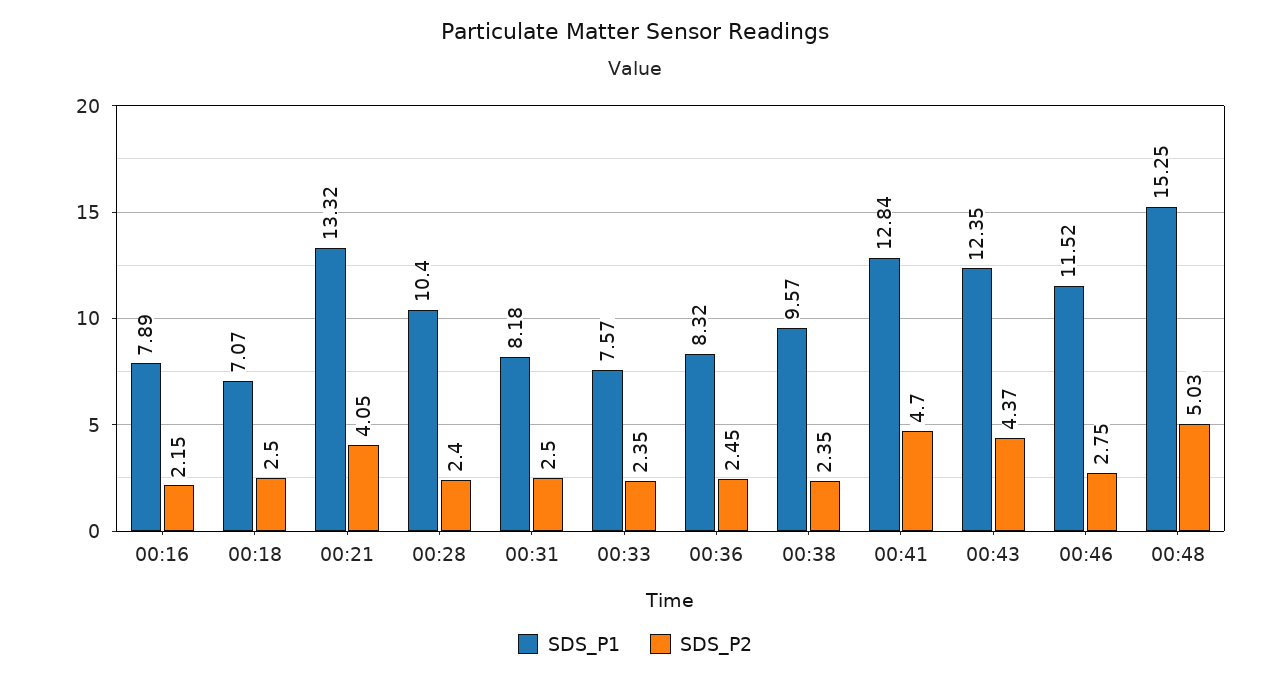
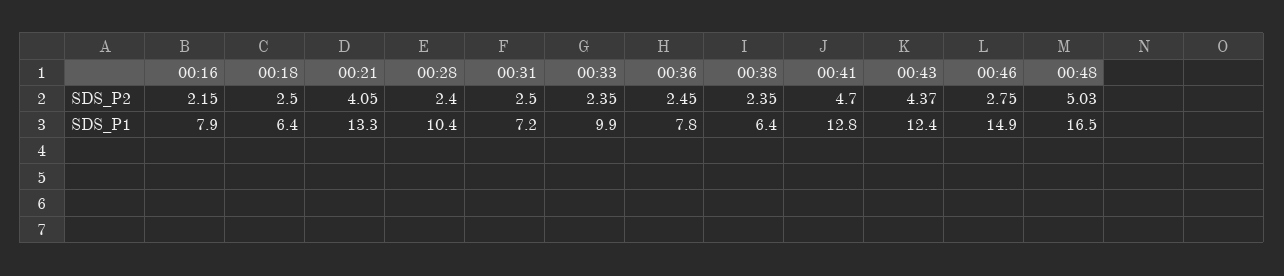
  {
    "SDS_P1": {
      "00:16": 7.89,
-     "00:18": 7.07,
+     "00:18": 6.4,
      "00:21": 13.32,
      "00:28": 10.4,
-     "00:31": 8.18,
+     "00:31": 7.2,
-     "00:33": 7.57,
+     "00:33": 9.9,
-     "00:36": 8.32,
+     "00:36": 7.8,
-     "00:38": 9.57,
+     "00:38": 6.4,
      "00:41": 12.84,
      "00:43": 12.35,
-     "00:46": 11.52,
+     "00:46": 14.9,
-     "00:48": 15.25
+     "00:48": 16.5
    },
    "SDS_P2": {
      "00:16": 2.15,
      "00:18": 2.5,
      "00:21": 4.05,
      "00:28": 2.4,
      "00:31": 2.5,
      "00:33": 2.35,
      "00:36": 2.45,
      "00:38": 2.35,
      "00:41": 4.7,
      "00:43": 4.37,
      "00:46": 2.75,
      "00:48": 5.03
    }
  }

